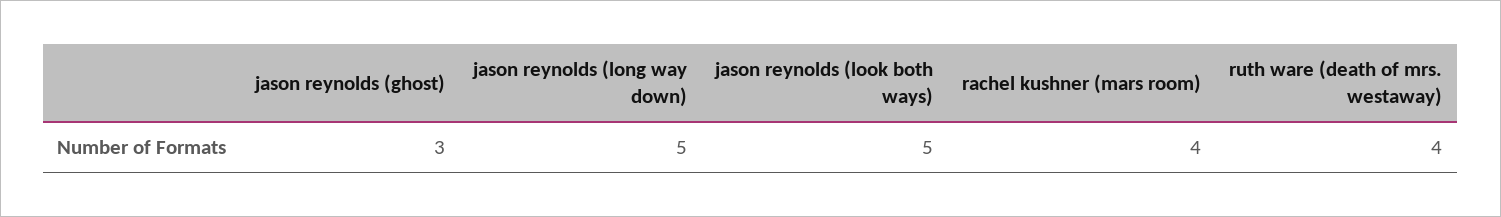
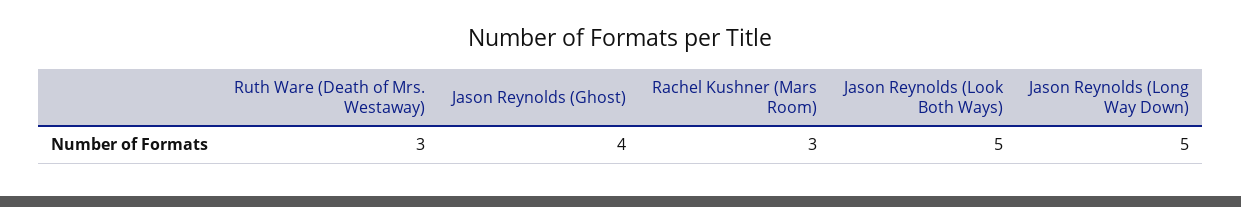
  {
-   "jason reynolds (ghost)": 3,
+   "jason reynolds (ghost)": 4,
    "jason reynolds (long way down)": 5,
    "jason reynolds (look both ways)": 5,
-   "rachel kushner (mars room)": 4,
+   "rachel kushner (mars room)": 3,
-   "ruth ware (death of mrs. westaway)": 4
+   "ruth ware (death of mrs. westaway)": 3
  }

